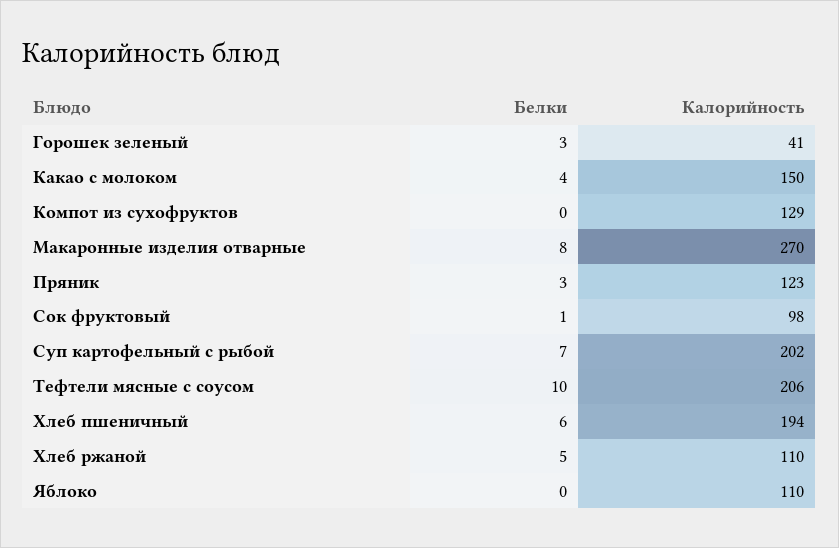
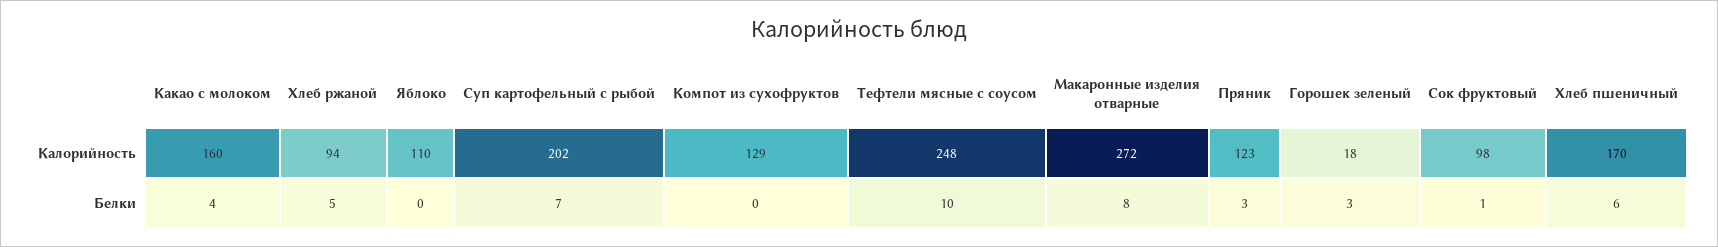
  {
    "Белки": {
      "Горошек зеленый": 3,
      "Какао с молоком": 4,
      "Компот из сухофруктов": 0,
      "Макаронные изделия отварные": 8,
      "Пряник": 3,
      "Сок фруктовый": 1,
      "Суп картофельный с рыбой": 7,
      "Тефтели мясные с соусом": 10,
      "Хлеб пшеничный": 6,
      "Хлеб ржаной": 5,
      "Яблоко": 0
    },
    "Калорийность": {
-     "Горошек зеленый": 41,
+     "Горошек зеленый": 18,
-     "Какао с молоком": 150,
+     "Какао с молоком": 160,
      "Компот из сухофруктов": 129,
-     "Макаронные изделия отварные": 270,
+     "Макаронные изделия отварные": 272,
      "Пряник": 123,
      "Сок фруктовый": 98,
      "Суп картофельный с рыбой": 202,
-     "Тефтели мясные с соусом": 206,
+     "Тефтели мясные с соусом": 248,
-     "Хлеб пшеничный": 194,
+     "Хлеб пшеничный": 170,
-     "Хлеб ржаной": 110,
+     "Хлеб ржаной": 94,
      "Яблоко": 110
    }
  }

